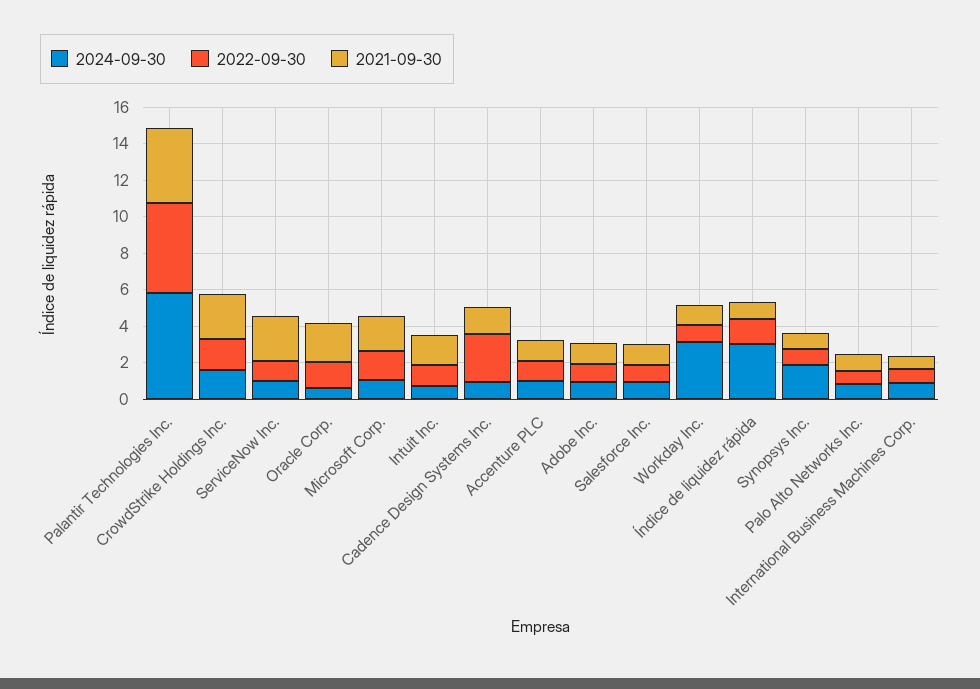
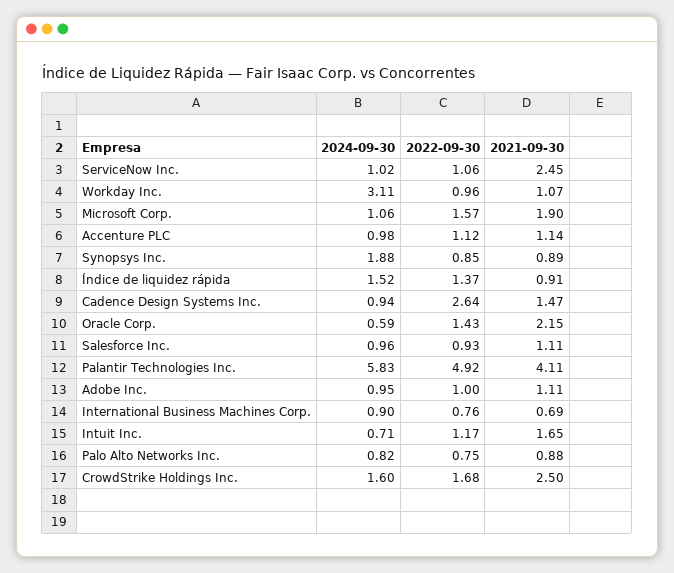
  {
    "2024-09-30": {
      "Palantir Technologies Inc.": 5.83,
      "CrowdStrike Holdings Inc.": 1.6,
      "ServiceNow Inc.": 1.02,
      "Oracle Corp.": 0.59,
      "Microsoft Corp.": 1.06,
      "Intuit Inc.": 0.71,
      "Cadence Design Systems Inc.": 0.94,
      "Accenture PLC": 0.98,
      "Adobe Inc.": 0.95,
      "Salesforce Inc.": 0.96,
      "Workday Inc.": 3.11,
-     "Índice de liquidez rápida": 3,
+     "Índice de liquidez rápida": 1.52,
      "Synopsys Inc.": 1.88,
      "Palo Alto Networks Inc.": 0.82,
      "International Business Machines Corp.": 0.9
    },
    "2022-09-30": {
      "Palantir Technologies Inc.": 4.92,
      "CrowdStrike Holdings Inc.": 1.68,
      "ServiceNow Inc.": 1.06,
      "Oracle Corp.": 1.43,
      "Microsoft Corp.": 1.57,
      "Intuit Inc.": 1.17,
      "Cadence Design Systems Inc.": 2.64,
      "Accenture PLC": 1.12,
      "Adobe Inc.": 1,
      "Salesforce Inc.": 0.93,
      "Workday Inc.": 0.96,
      "Índice de liquidez rápida": 1.37,
      "Synopsys Inc.": 0.85,
      "Palo Alto Networks Inc.": 0.75,
      "International Business Machines Corp.": 0.76
    },
    "2021-09-30": {
      "Palantir Technologies Inc.": 4.11,
      "CrowdStrike Holdings Inc.": 2.5,
      "ServiceNow Inc.": 2.45,
      "Oracle Corp.": 2.15,
      "Microsoft Corp.": 1.9,
      "Intuit Inc.": 1.65,
      "Cadence Design Systems Inc.": 1.47,
      "Accenture PLC": 1.14,
      "Adobe Inc.": 1.11,
      "Salesforce Inc.": 1.11,
      "Workday Inc.": 1.07,
      "Índice de liquidez rápida": 0.91,
      "Synopsys Inc.": 0.89,
      "Palo Alto Networks Inc.": 0.88,
      "International Business Machines Corp.": 0.69
    }
  }

